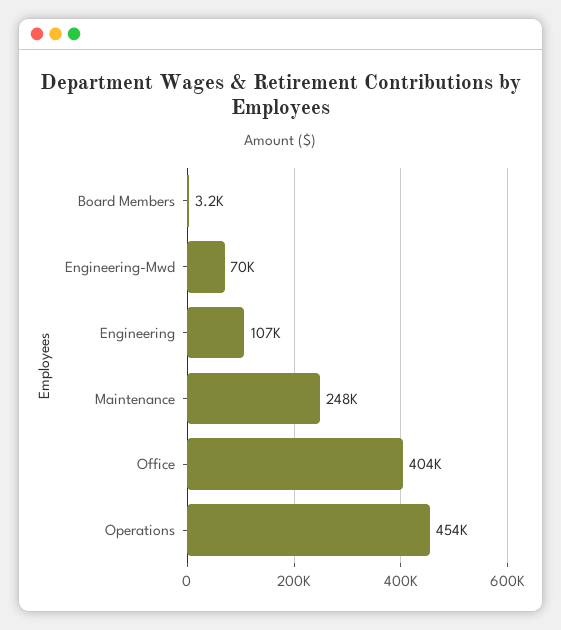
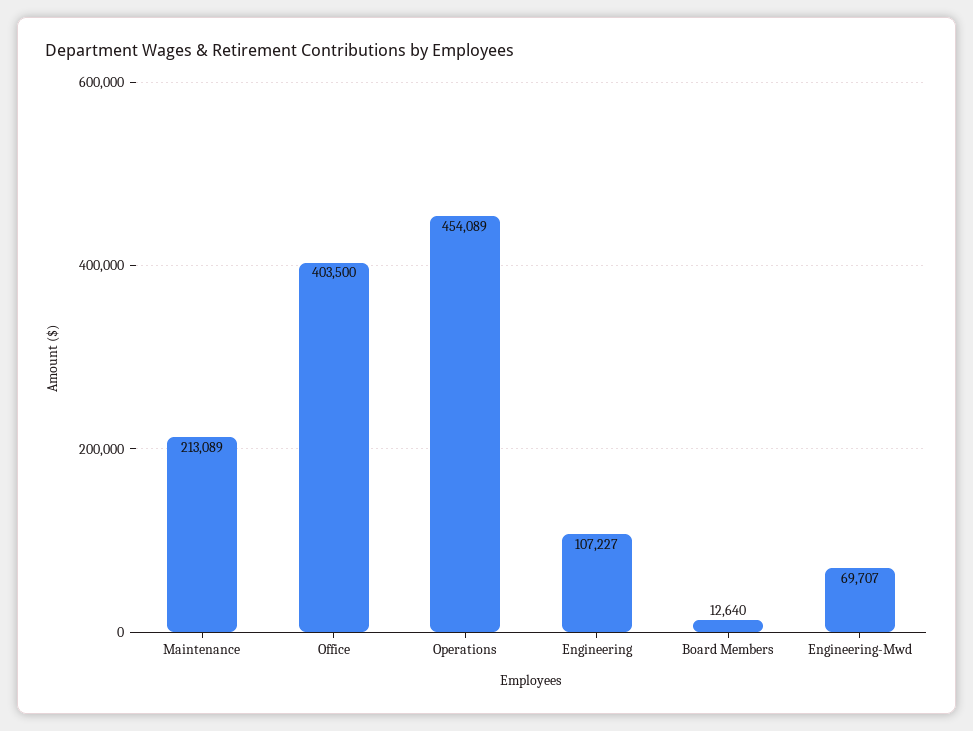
  {
-   "Board Members": 3200,
+   "Board Members": 12640,
    "Engineering-Mwd": 69707,
    "Engineering": 107227,
-   "Maintenance": 248000,
+   "Maintenance": 213089,
    "Office": 403500,
    "Operations": 454089
  }

